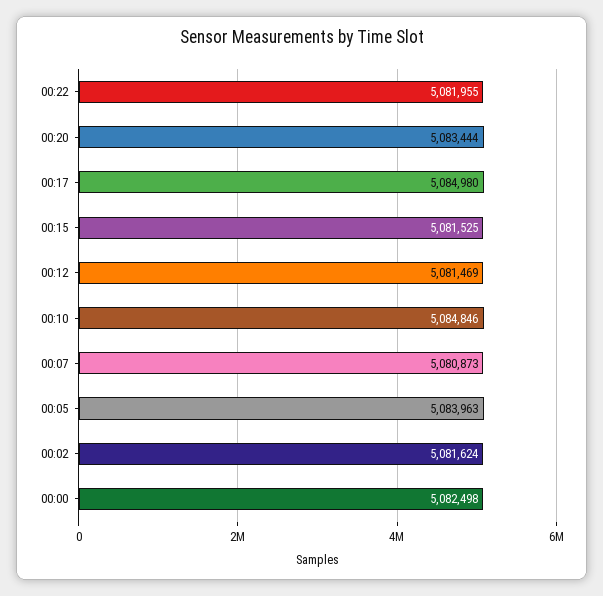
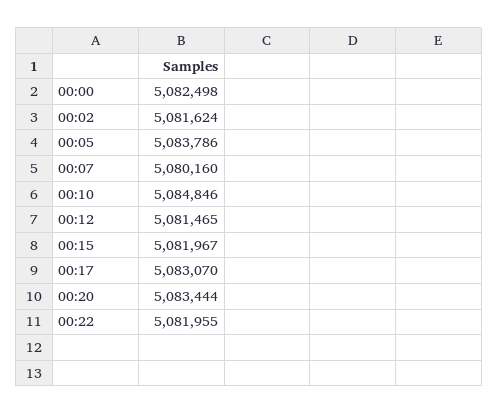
  {
    "00:22": 5081955,
    "00:20": 5083444,
-   "00:17": 5084980,
+   "00:17": 5083070,
-   "00:15": 5081525,
+   "00:15": 5081967,
-   "00:12": 5081469,
+   "00:12": 5081465,
    "00:10": 5084846,
-   "00:07": 5080873,
+   "00:07": 5080160,
-   "00:05": 5083963,
+   "00:05": 5083786,
    "00:02": 5081624,
    "00:00": 5082498
  }

